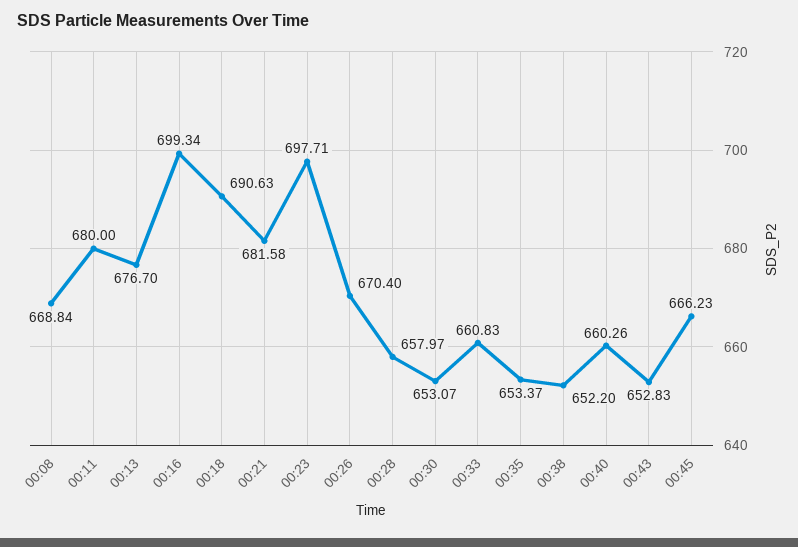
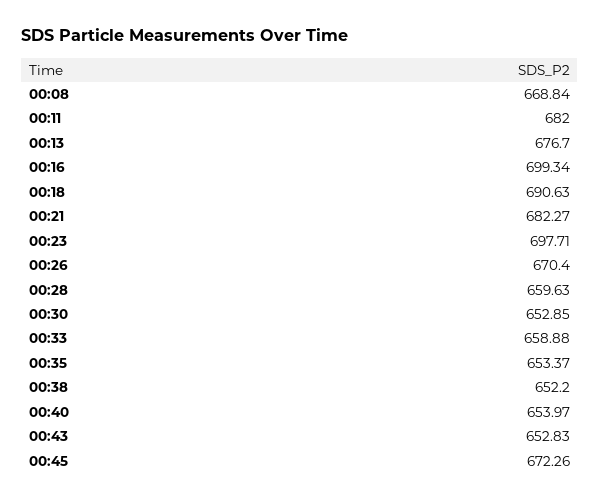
  {
    "00:08": 668.84,
-   "00:11": 680,
+   "00:11": 682,
    "00:13": 676.7,
    "00:16": 699.34,
    "00:18": 690.63,
-   "00:21": 681.58,
+   "00:21": 682.27,
    "00:23": 697.71,
    "00:26": 670.4,
-   "00:28": 657.97,
+   "00:28": 659.63,
-   "00:30": 653.07,
+   "00:30": 652.85,
-   "00:33": 660.83,
+   "00:33": 658.88,
    "00:35": 653.37,
    "00:38": 652.2,
-   "00:40": 660.26,
+   "00:40": 653.97,
    "00:43": 652.83,
-   "00:45": 666.23
+   "00:45": 672.26
  }

